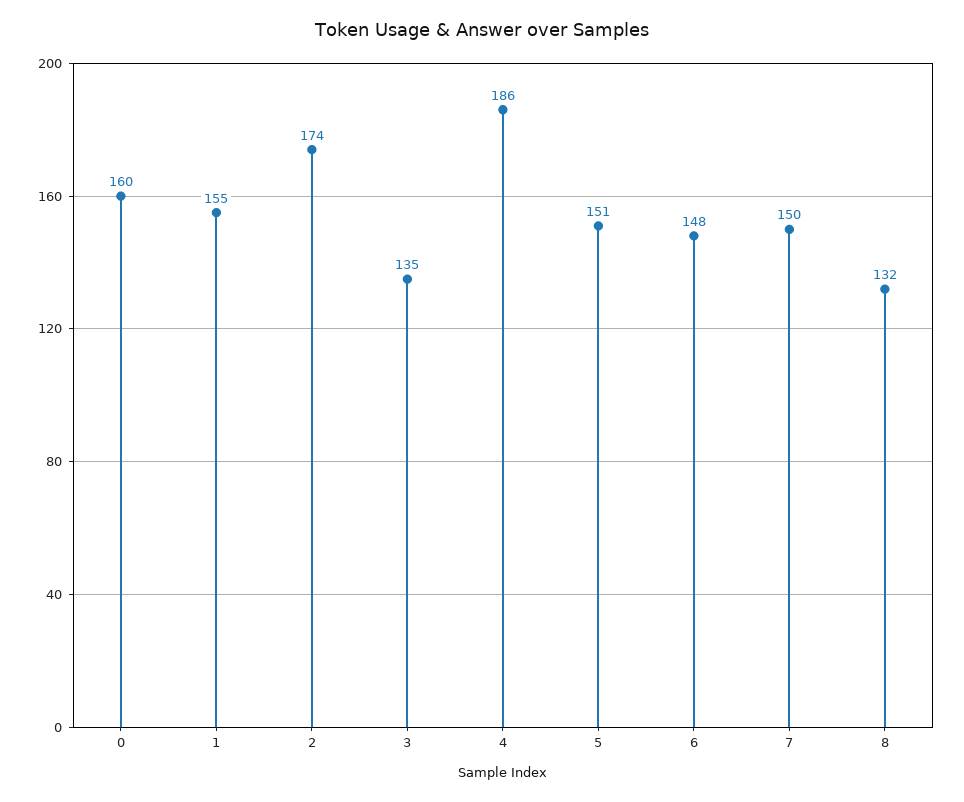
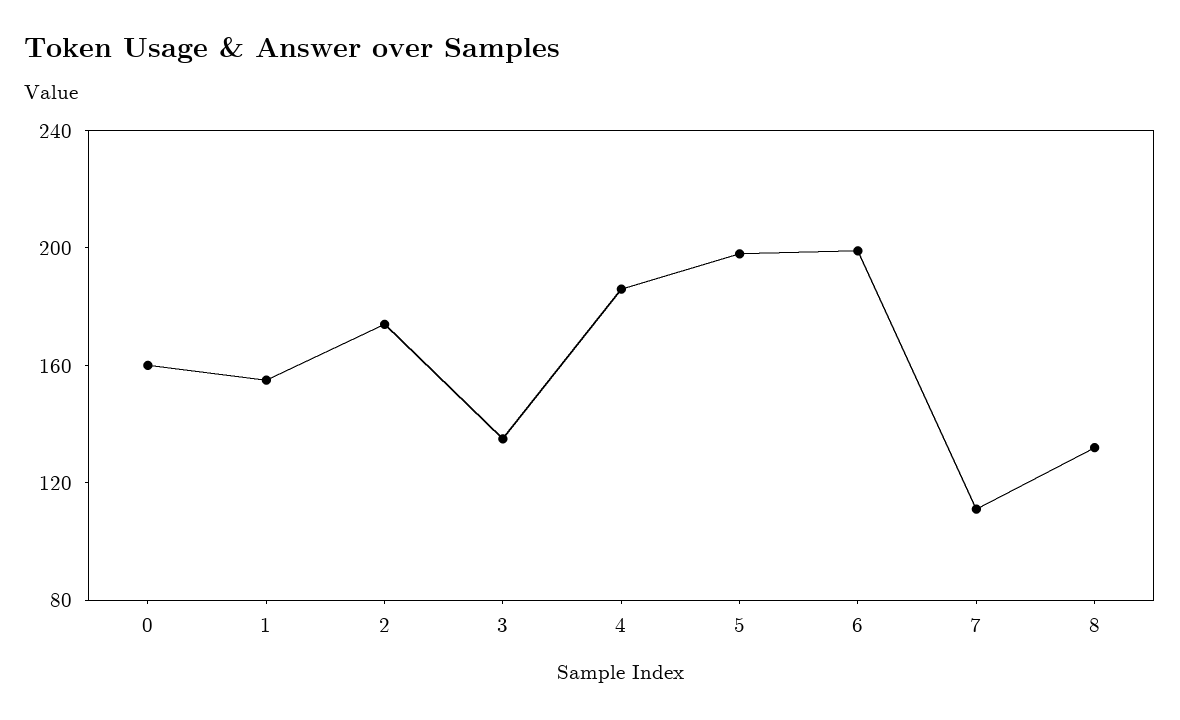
  {
    "0": 160,
    "1": 155,
    "2": 174,
    "3": 135,
    "4": 186,
-   "5": 151,
+   "5": 200,
-   "6": 148,
+   "6": 200,
-   "7": 150,
+   "7": 110,
    "8": 132
  }

